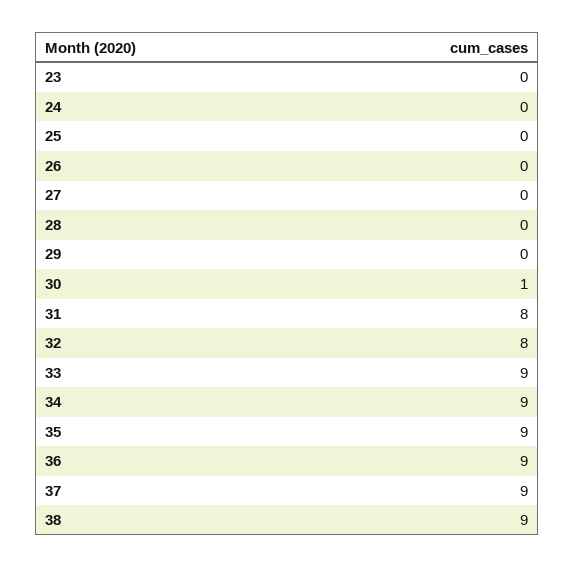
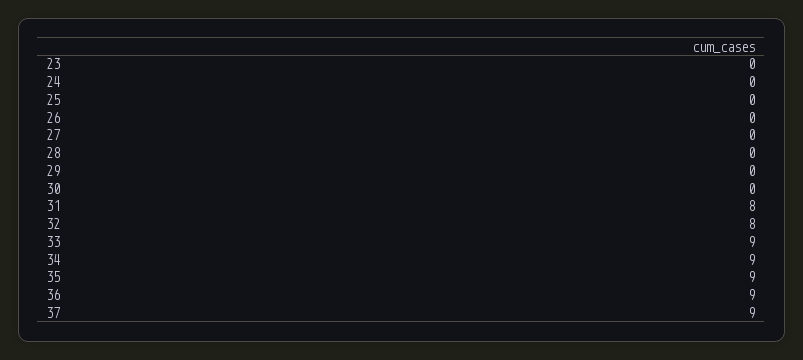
  {
    "23": 0,
    "24": 0,
    "25": 0,
    "26": 0,
    "27": 0,
    "28": 0,
    "29": 0,
-   "30": 1,
+   "30": 0,
    "31": 8,
    "32": 8,
    "33": 9,
    "34": 9,
    "35": 9,
    "36": 9,
-   "37": 9,
+   "37": 9
-   "38": 9
  }

